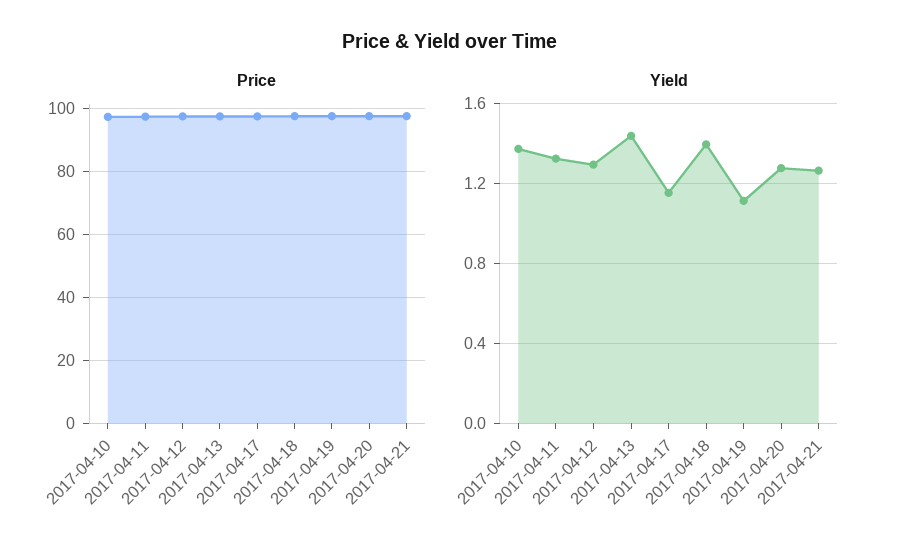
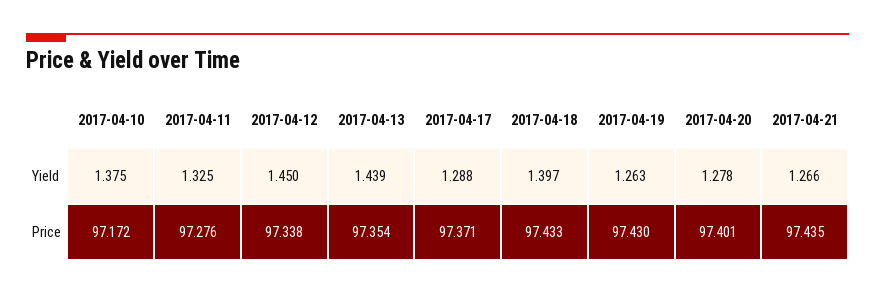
  {
    "Price": {
      "2017-04-10": 97.172,
      "2017-04-11": 97.276,
      "2017-04-12": 97.338,
      "2017-04-13": 97.354,
      "2017-04-17": 97.371,
      "2017-04-18": 97.433,
      "2017-04-19": 97.43,
      "2017-04-20": 97.401,
      "2017-04-21": 97.435
    },
    "Yield": {
      "2017-04-10": 1.375,
      "2017-04-11": 1.325,
-     "2017-04-12": 1.3,
+     "2017-04-12": 1.45,
      "2017-04-13": 1.439,
-     "2017-04-17": 1.15,
+     "2017-04-17": 1.288,
      "2017-04-18": 1.397,
-     "2017-04-19": 1.1,
+     "2017-04-19": 1.263,
      "2017-04-20": 1.278,
      "2017-04-21": 1.266
    }
  }

